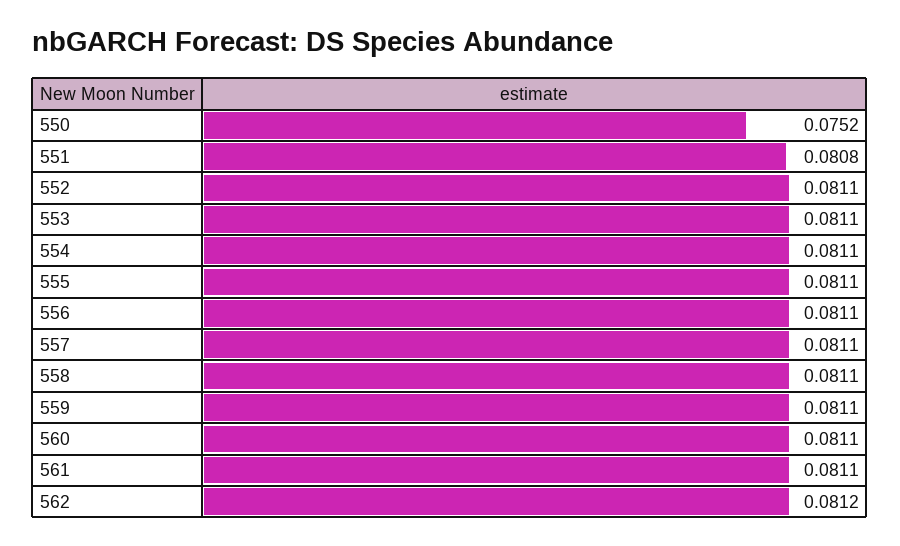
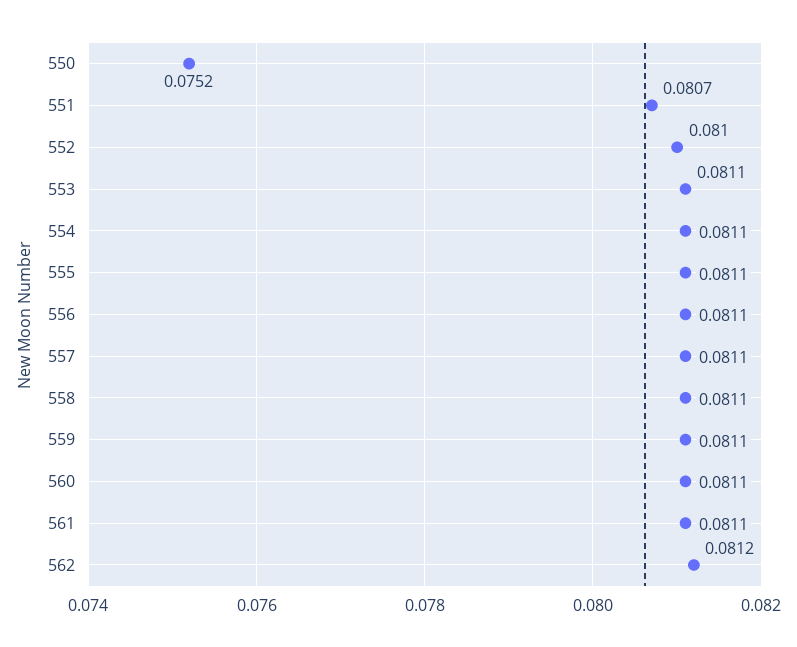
  {
    "550": 0.0752,
-   "551": 0.0808,
+   "551": 0.0807,
-   "552": 0.0811,
+   "552": 0.081,
    "553": 0.0811,
    "554": 0.0811,
    "555": 0.0811,
    "556": 0.0811,
    "557": 0.0811,
    "558": 0.0811,
    "559": 0.0811,
    "560": 0.0811,
    "561": 0.0811,
    "562": 0.0812
  }

